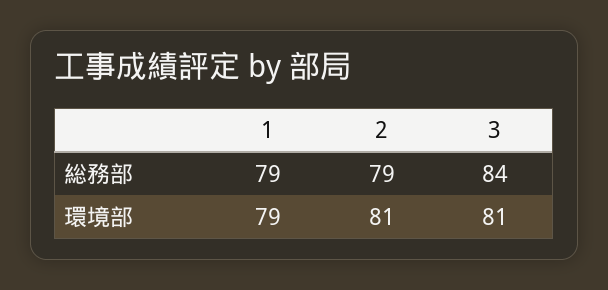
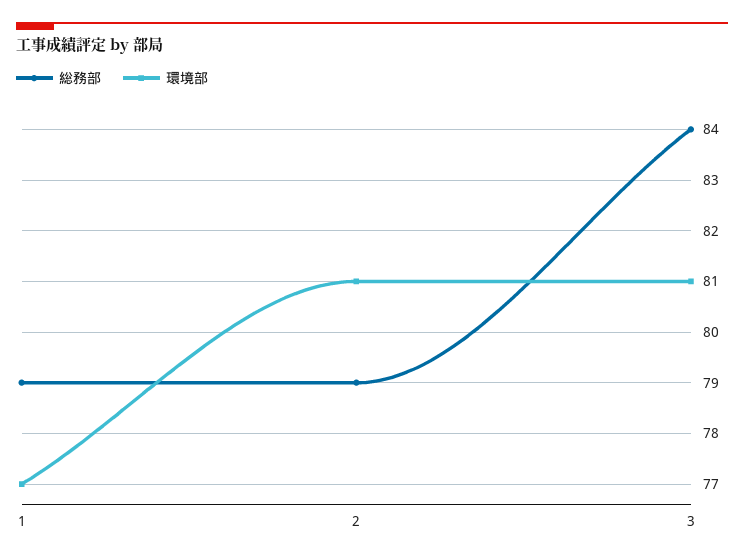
  {
    "総務部": {
      "1": 79,
      "2": 79,
      "3": 84
    },
    "環境部": {
-     "1": 79,
+     "1": 77,
      "2": 81,
      "3": 81
    }
  }

